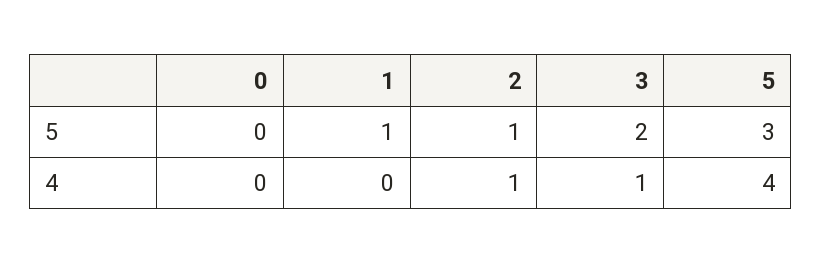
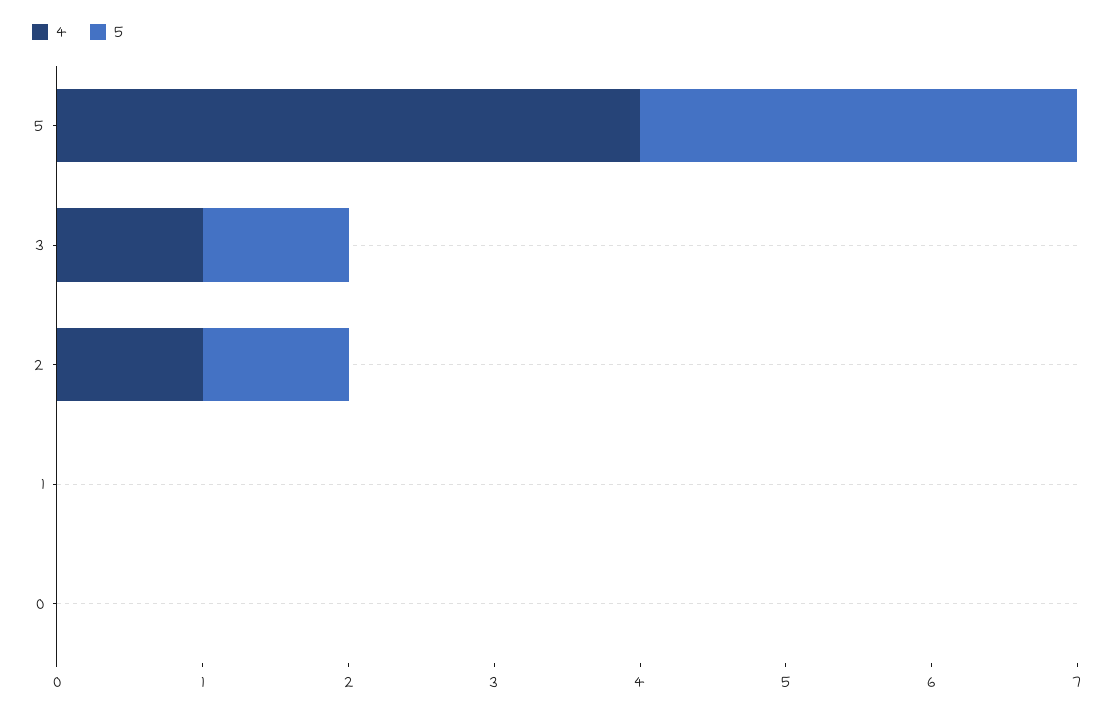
  {
    "5": {
      "0": 0,
-     "1": 1,
+     "1": 0,
      "2": 1,
-     "3": 2,
+     "3": 1,
      "5": 3
    },
    "4": {
      "0": 0,
      "1": 0,
      "2": 1,
      "3": 1,
      "5": 4
    }
  }

